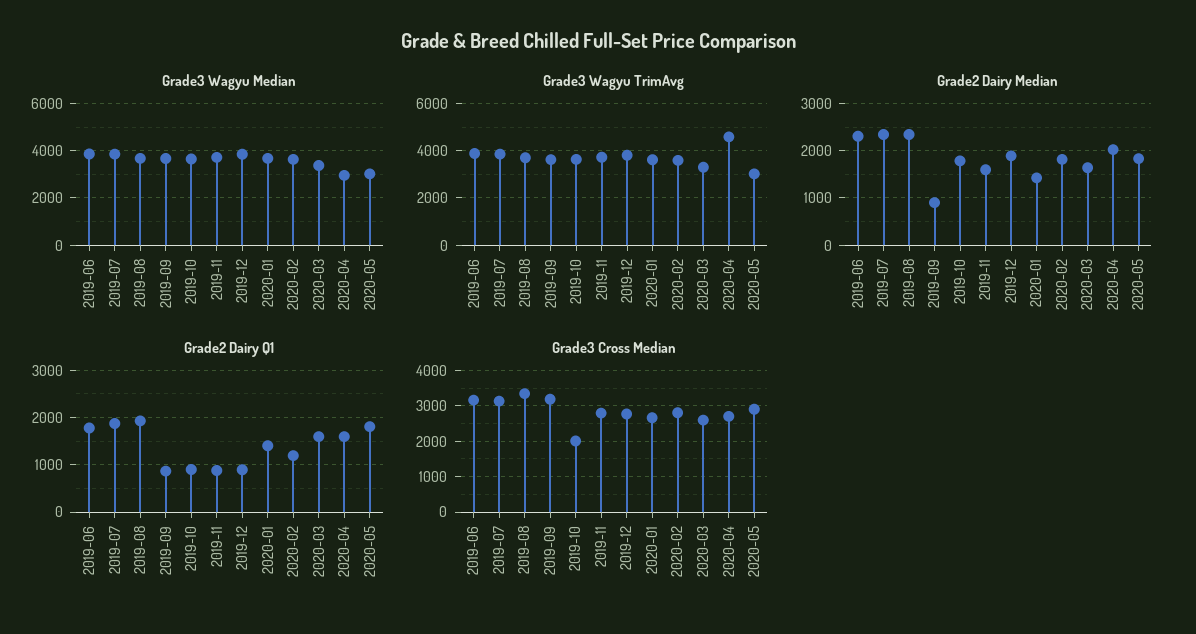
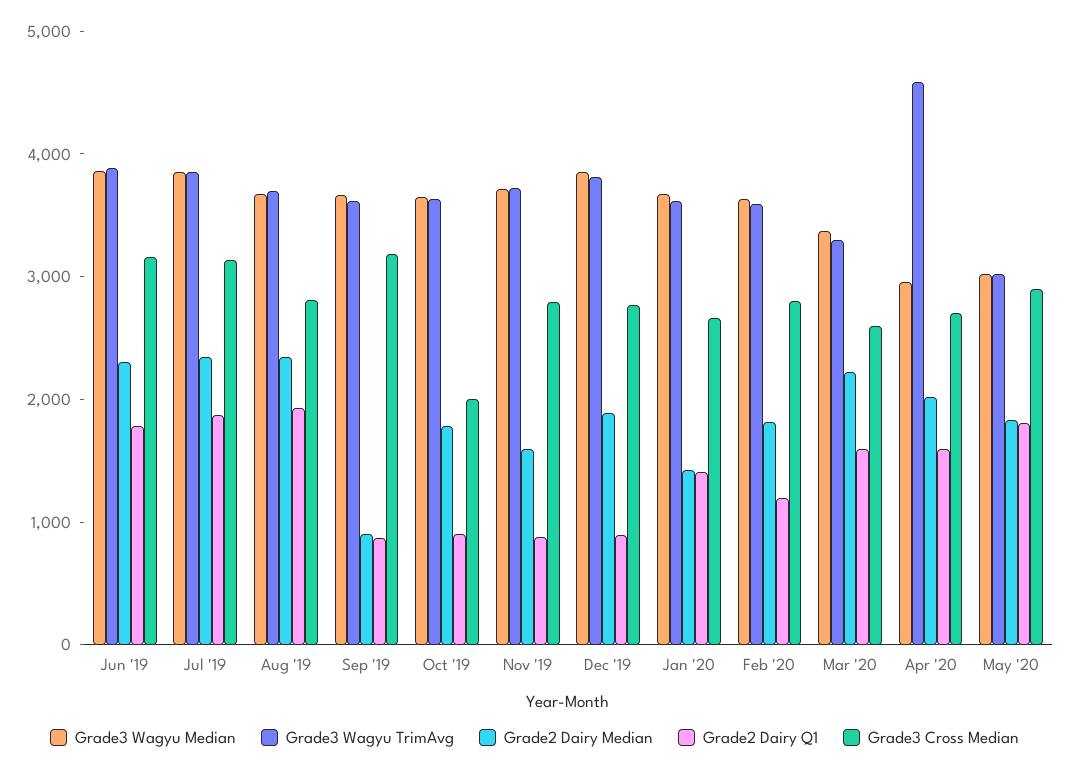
  {
    "Grade3 Wagyu Median": {
      "2019-06": 3800,
      "2019-07": 3800,
      "2019-08": 3600,
      "2019-09": 3600,
      "2019-10": 3600,
      "2019-11": 3800,
      "2019-12": 3800,
      "2020-01": 3600,
      "2020-02": 3600,
      "2020-03": 3400,
      "2020-04": 3000,
      "2020-05": 3000
    },
    "Grade3 Wagyu TrimAvg": {
      "2019-06": 3800,
      "2019-07": 3800,
      "2019-08": 3800,
      "2019-09": 3600,
      "2019-10": 3600,
      "2019-11": 3800,
      "2019-12": 3800,
      "2020-01": 3600,
      "2020-02": 3600,
      "2020-03": 3200,
      "2020-04": 4600,
      "2020-05": 3000
    },
    "Grade2 Dairy Median": {
      "2019-06": 2400,
      "2019-07": 2400,
      "2019-08": 2400,
      "2019-09": 1000,
      "2019-10": 1800,
      "2019-11": 1600,
      "2019-12": 1800,
      "2020-01": 1400,
      "2020-02": 1800,
-     "2020-03": 1600,
+     "2020-03": 2200,
      "2020-04": 2000,
      "2020-05": 1800
    },
    "Grade2 Dairy Q1": {
      "2019-06": 1800,
      "2019-07": 1800,
      "2019-08": 2000,
      "2019-09": 800,
      "2019-10": 1000,
      "2019-11": 800,
      "2019-12": 800,
      "2020-01": 1400,
      "2020-02": 1200,
      "2020-03": 1600,
      "2020-04": 1600,
      "2020-05": 1800
    },
    "Grade3 Cross Median": {
      "2019-06": 3200,
      "2019-07": 3200,
-     "2019-08": 3400,
+     "2019-08": 2800,
      "2019-09": 3200,
      "2019-10": 2000,
      "2019-11": 2800,
      "2019-12": 2800,
      "2020-01": 2600,
      "2020-02": 2800,
      "2020-03": 2600,
      "2020-04": 2800,
      "2020-05": 3000
    }
  }

